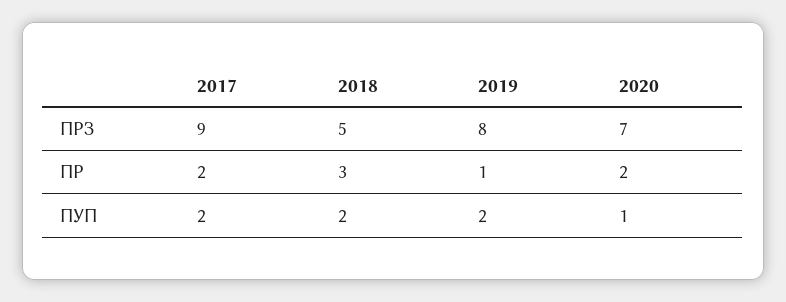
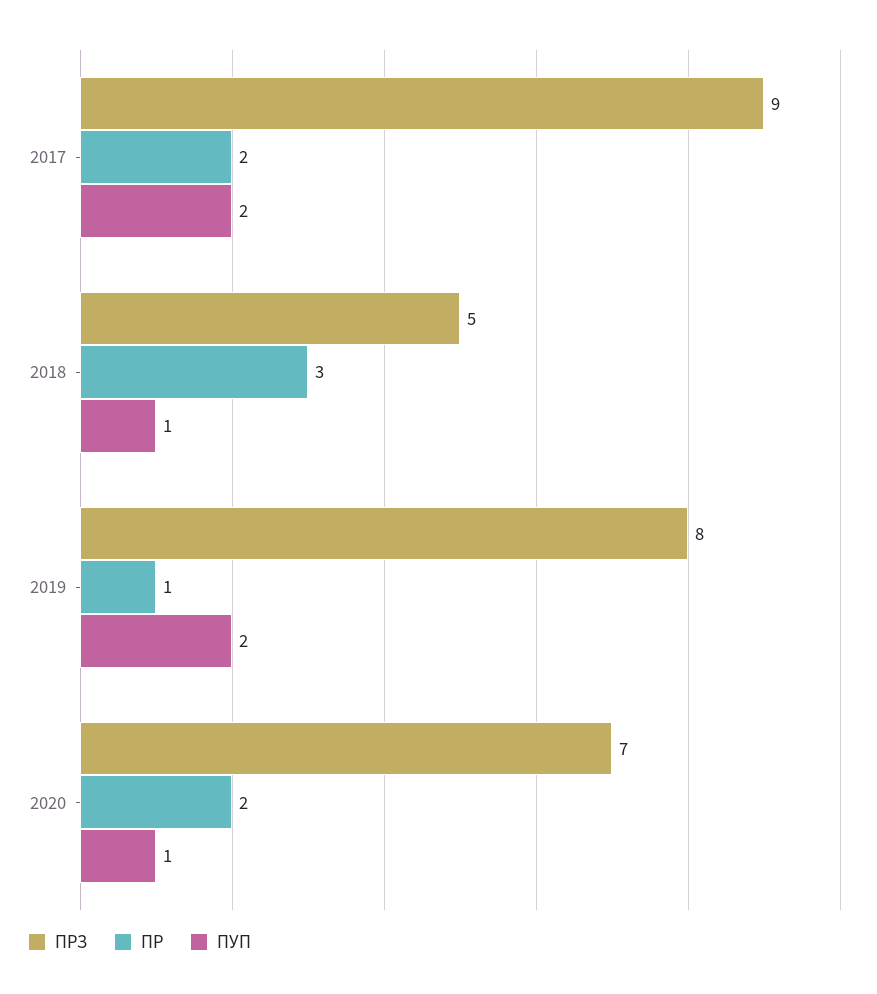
  {
    "ПРЗ": {
      "2017": 9,
      "2018": 5,
      "2019": 8,
      "2020": 7
    },
    "ПР": {
      "2017": 2,
      "2018": 3,
      "2019": 1,
      "2020": 2
    },
    "ПУП": {
      "2017": 2,
-     "2018": 2,
+     "2018": 1,
      "2019": 2,
      "2020": 1
    }
  }

